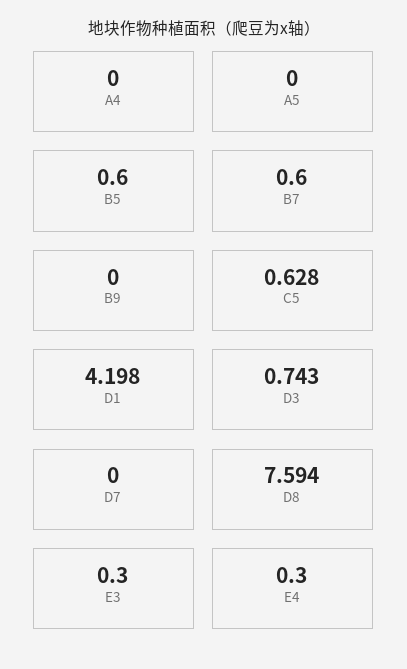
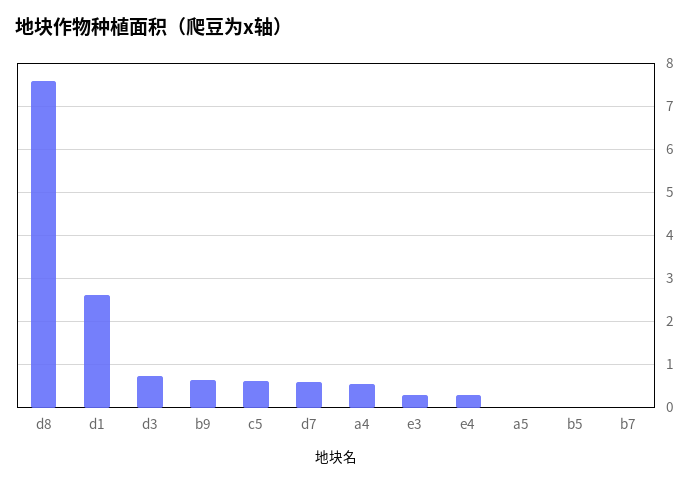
  {
-   "A4": 0,
+   "A4": 0.6,
    "A5": 0,
-   "B5": 0.6,
+   "B5": 0,
-   "B7": 0.6,
+   "B7": 0,
-   "B9": 0,
+   "B9": 0.6,
    "C5": 0.628,
-   "D1": 4.198,
+   "D1": 2.6,
    "D3": 0.743,
-   "D7": 0,
+   "D7": 0.6,
    "D8": 7.594,
    "E3": 0.3,
    "E4": 0.3
  }

